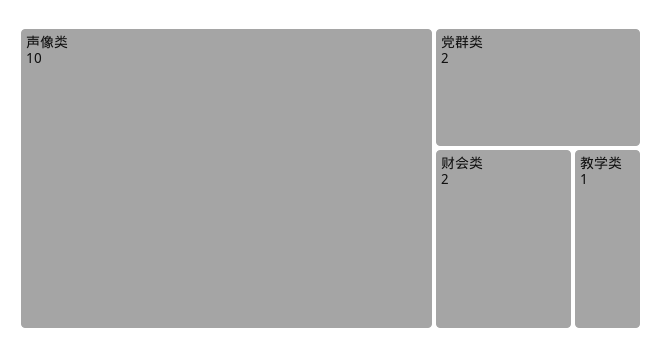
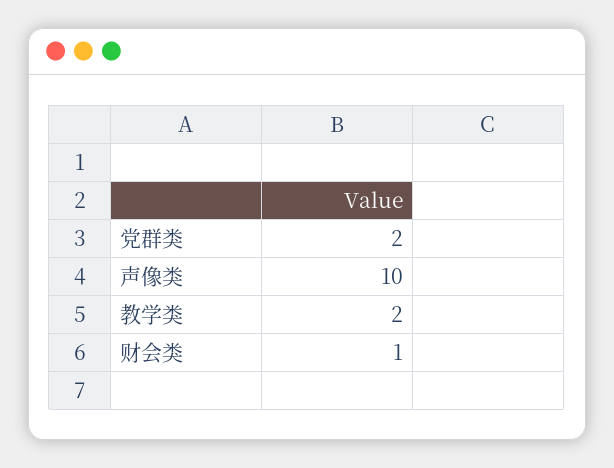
  {
    "声像类": 10,
    "党群类": 2,
-   "财会类": 2,
+   "财会类": 1,
-   "教学类": 1
+   "教学类": 2
  }

